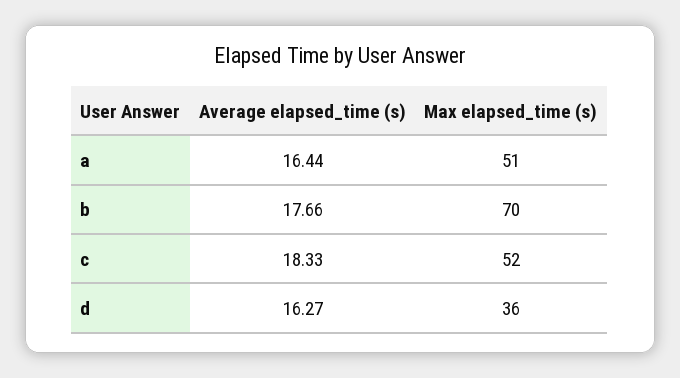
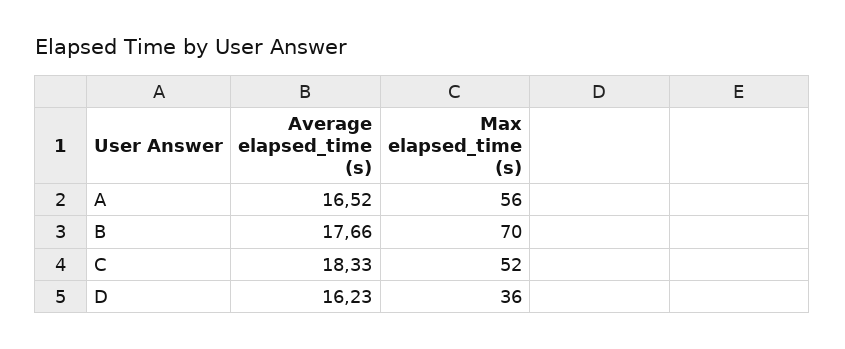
  {
    "Average elapsed_time (s)": {
-     "a": 16.44,
+     "a": 16.52,
      "b": 17.66,
      "c": 18.33,
-     "d": 16.27
+     "d": 16.23
    },
    "Max elapsed_time (s)": {
-     "a": 51,
+     "a": 56,
      "b": 70,
      "c": 52,
      "d": 36
    }
  }

